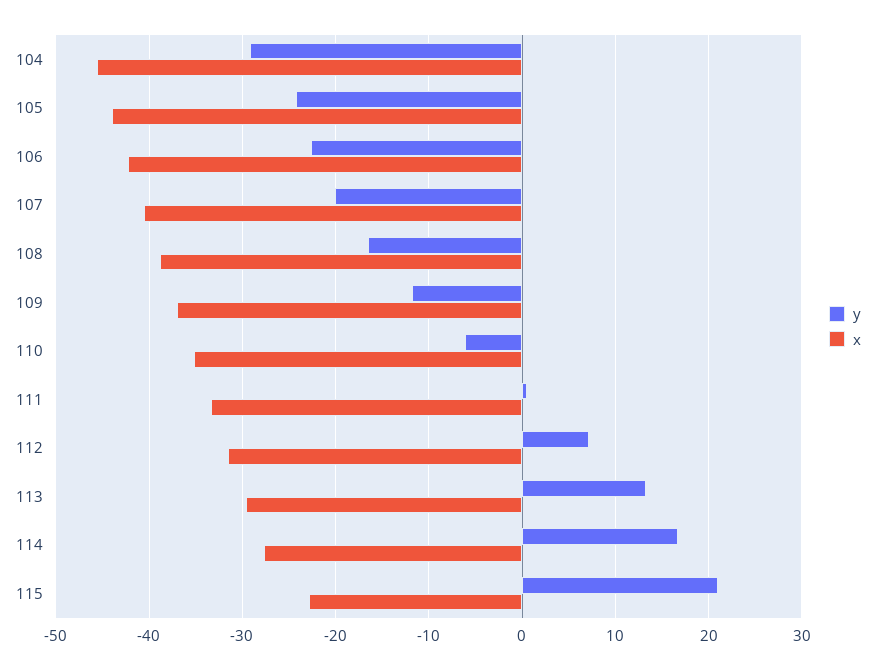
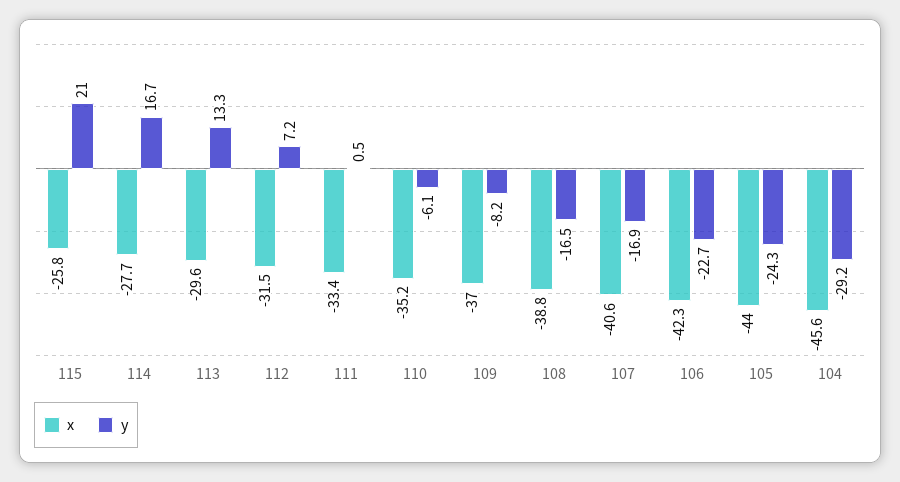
  {
    "y": {
      "104": -29.2,
      "105": -24.3,
      "106": -22.7,
-     "107": -20,
+     "107": -16.9,
      "108": -16.5,
-     "109": -12,
+     "109": -8.2,
      "110": -6.1,
      "111": 0.5,
      "112": 7.2,
      "113": 13.3,
      "114": 16.7,
      "115": 21
    },
    "x": {
      "104": -45.6,
      "105": -44,
      "106": -42.3,
      "107": -40.6,
      "108": -38.8,
      "109": -37,
      "110": -35.2,
      "111": -33.4,
      "112": -31.5,
      "113": -29.6,
      "114": -27.7,
-     "115": -23
+     "115": -25.8
    }
  }

